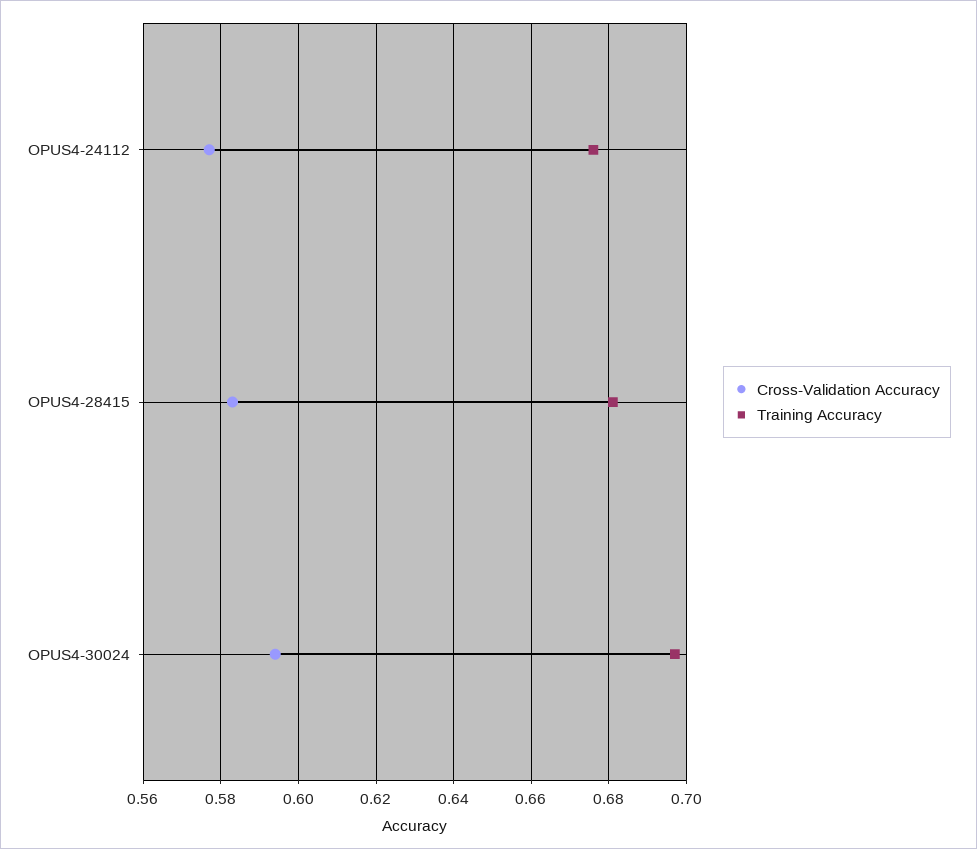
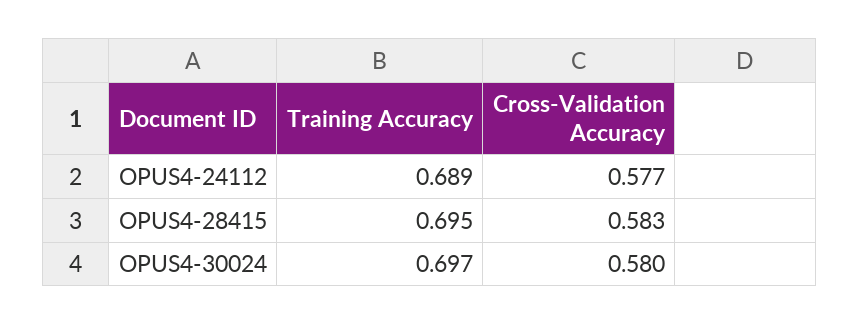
  {
    "Cross-Validation Accuracy": {
      "OPUS4-24112": 0.577,
      "OPUS4-28415": 0.583,
-     "OPUS4-30024": 0.595
+     "OPUS4-30024": 0.58
    },
    "Training Accuracy": {
-     "OPUS4-24112": 0.675,
+     "OPUS4-24112": 0.689,
-     "OPUS4-28415": 0.68,
+     "OPUS4-28415": 0.695,
      "OPUS4-30024": 0.697
    }
  }

